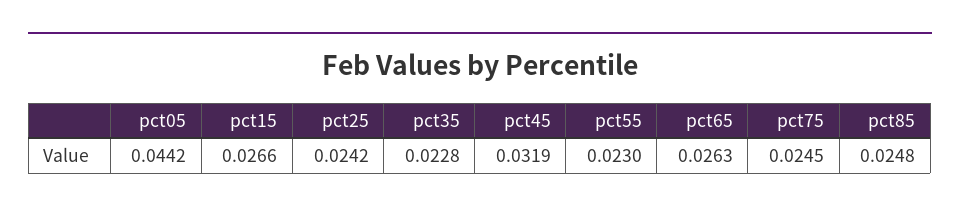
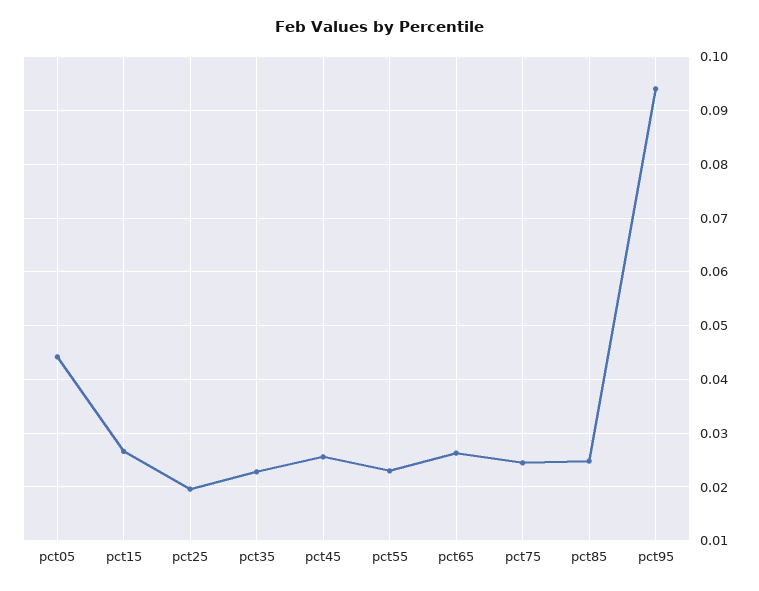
  {
    "pct05": 0.0442,
    "pct15": 0.0266,
-   "pct25": 0.0242,
+   "pct25": 0.02,
    "pct35": 0.0228,
-   "pct45": 0.0319,
+   "pct45": 0.026,
    "pct55": 0.023,
    "pct65": 0.0263,
    "pct75": 0.0245,
-   "pct85": 0.0248
+   "pct85": 0.0248,
+   "pct95": 0.094
  }

